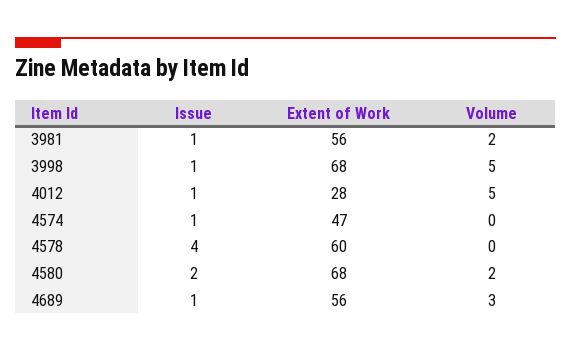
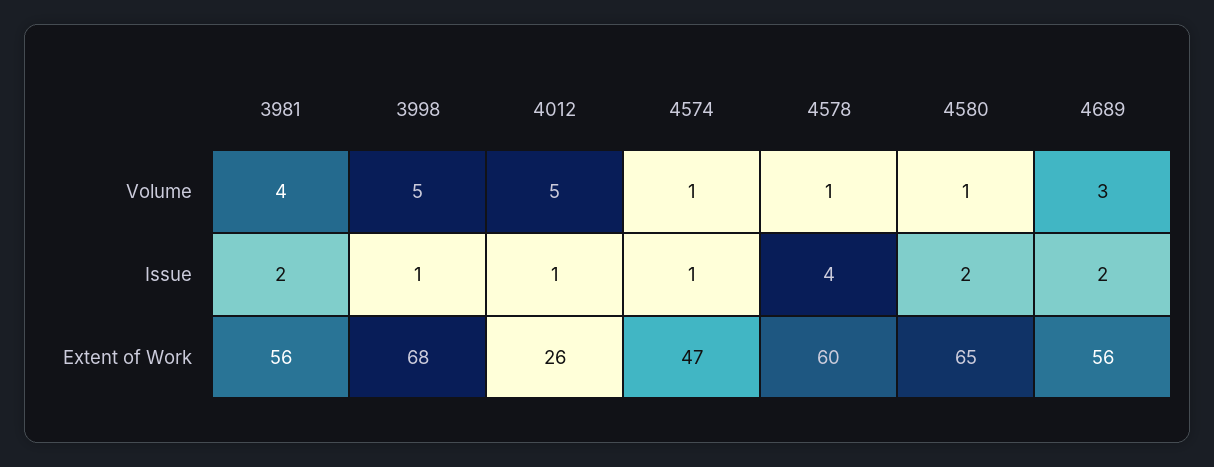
  {
    "Issue": {
-     "3981": 1,
+     "3981": 2,
      "3998": 1,
      "4012": 1,
      "4574": 1,
      "4578": 4,
      "4580": 2,
-     "4689": 1
+     "4689": 2
    },
    "Extent of Work": {
      "3981": 56,
      "3998": 68,
-     "4012": 28,
+     "4012": 26,
      "4574": 47,
      "4578": 60,
-     "4580": 68,
+     "4580": 65,
      "4689": 56
    },
    "Volume": {
-     "3981": 2,
+     "3981": 4,
      "3998": 5,
      "4012": 5,
-     "4574": 0,
+     "4574": 1,
-     "4578": 0,
+     "4578": 1,
-     "4580": 2,
+     "4580": 1,
      "4689": 3
    }
  }

